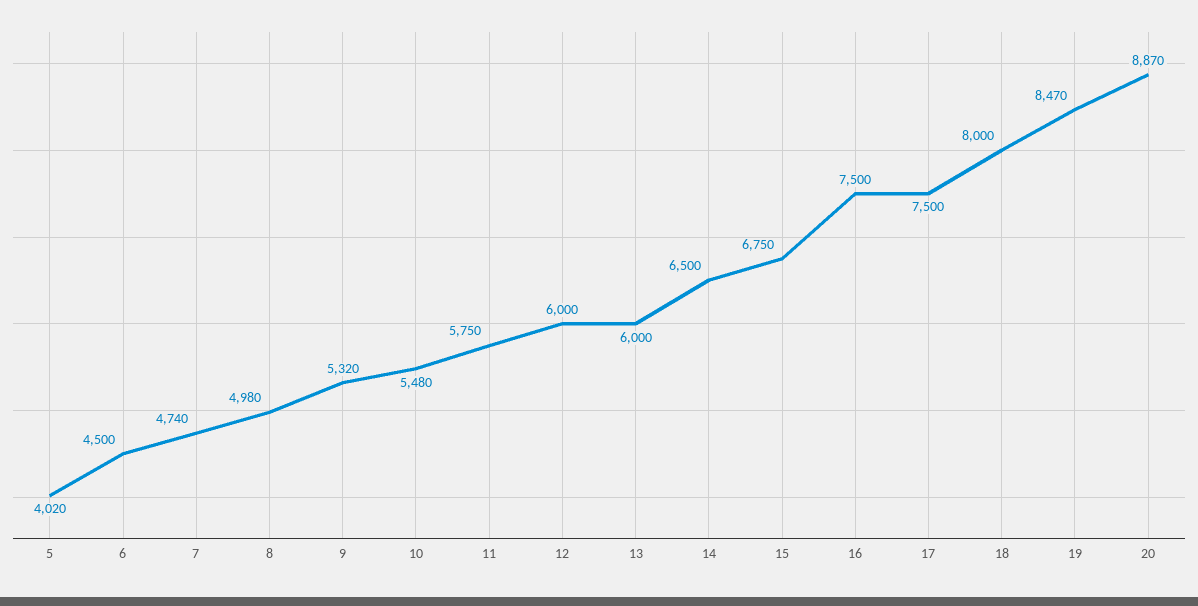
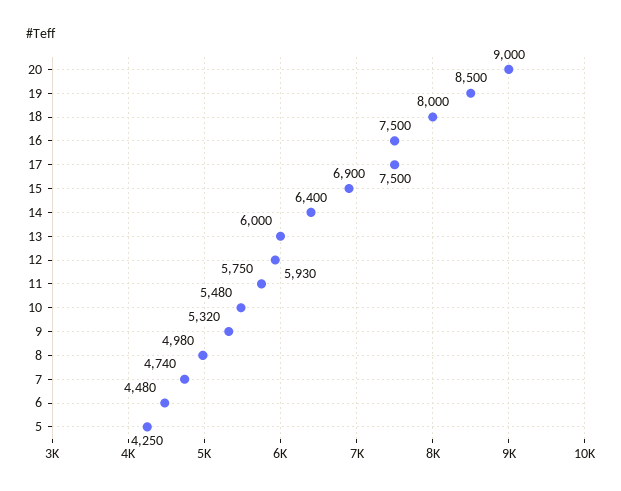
  {
-   "5": 4020,
+   "5": 4250,
-   "6": 4500,
+   "6": 4480,
    "7": 4740,
    "8": 4980,
    "9": 5320,
    "10": 5480,
    "11": 5750,
-   "12": 6000,
+   "12": 5930,
    "13": 6000,
-   "14": 6500,
+   "14": 6400,
-   "15": 6750,
+   "15": 6900,
    "16": 7500,
    "17": 7500,
    "18": 8000,
-   "19": 8470,
+   "19": 8500,
-   "20": 8870
+   "20": 9000
  }

